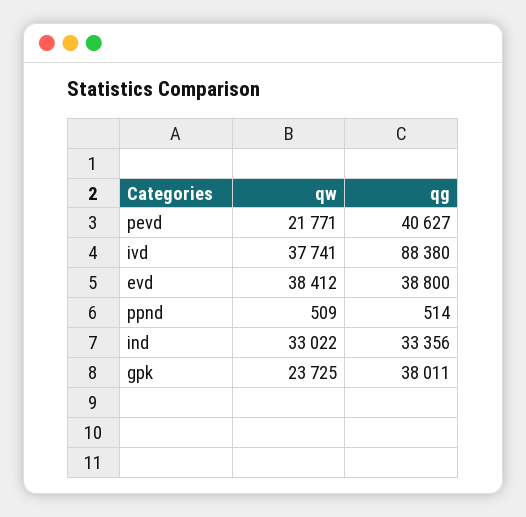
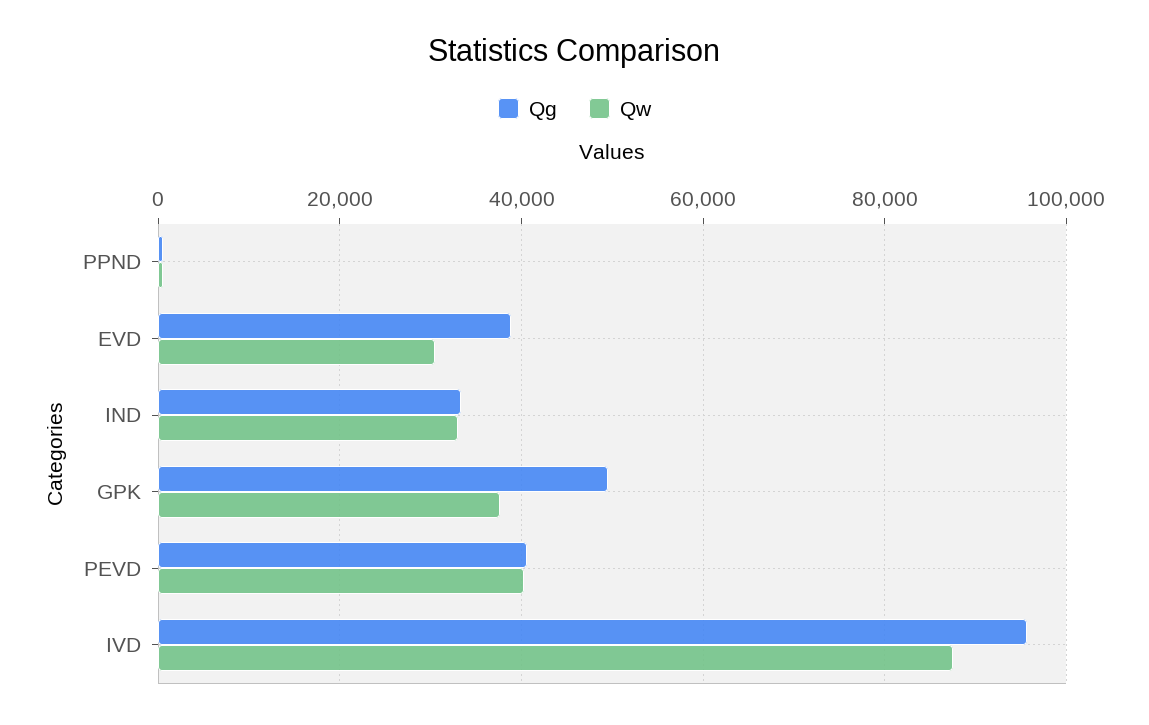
  {
    "qw": {
-     "pevd": 21771,
+     "pevd": 40000,
-     "ivd": 37741,
+     "ivd": 88000,
-     "evd": 38412,
+     "evd": 30000,
      "ppnd": 509,
      "ind": 33022,
-     "gpk": 23725
+     "gpk": 38000
    },
    "qg": {
      "pevd": 40627,
-     "ivd": 88380,
+     "ivd": 96000,
      "evd": 38800,
      "ppnd": 514,
      "ind": 33356,
-     "gpk": 38011
+     "gpk": 50000
    }
  }

